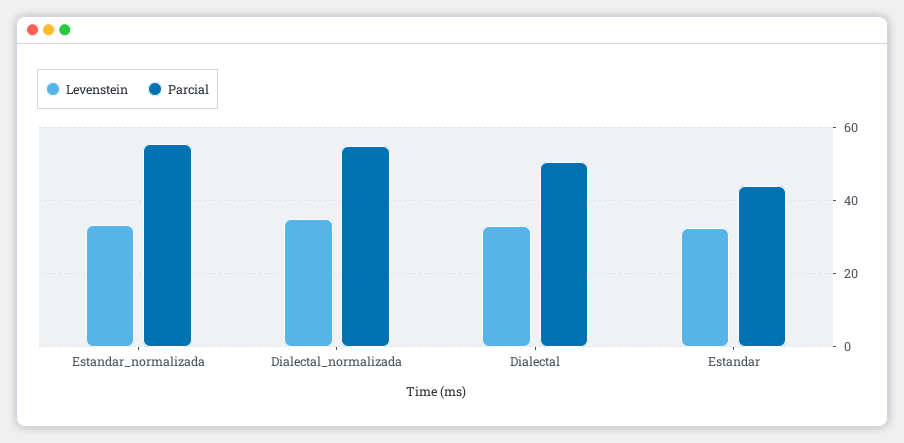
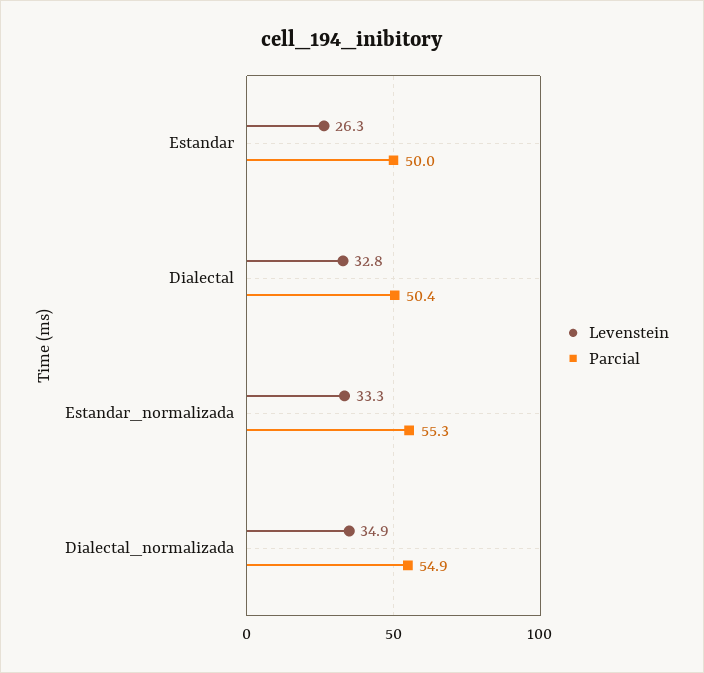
  {
    "Levenstein": {
      "Estandar_normalizada": 33.3,
      "Dialectal_normalizada": 34.9,
      "Dialectal": 32.8,
-     "Estandar": 32
+     "Estandar": 26.3
    },
    "Parcial": {
      "Estandar_normalizada": 55.3,
      "Dialectal_normalizada": 54.9,
      "Dialectal": 50.4,
-     "Estandar": 44
+     "Estandar": 50
    }
  }

